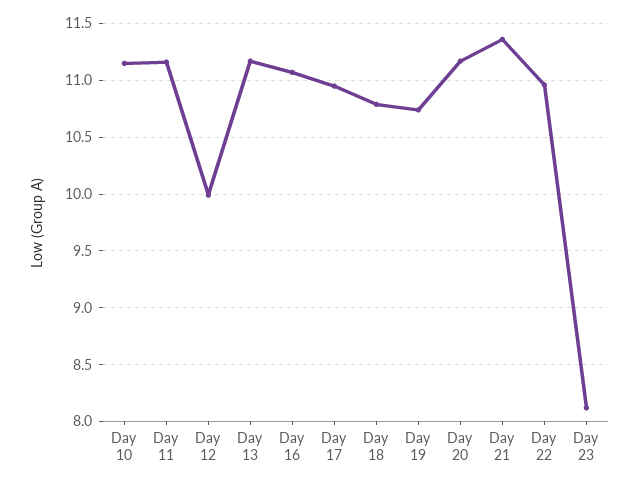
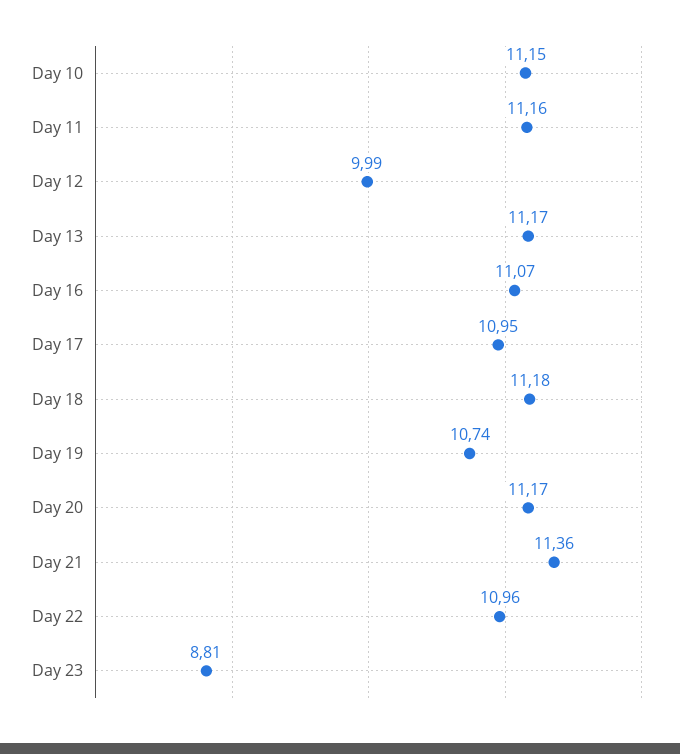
  {
    "Day 10": 11.15,
    "Day 11": 11.16,
    "Day 12": 9.99,
    "Day 13": 11.17,
    "Day 16": 11.07,
    "Day 17": 10.95,
-   "Day 18": 10.8,
+   "Day 18": 11.18,
    "Day 19": 10.74,
    "Day 20": 11.17,
    "Day 21": 11.36,
    "Day 22": 10.96,
-   "Day 23": 8.1
+   "Day 23": 8.81
  }

